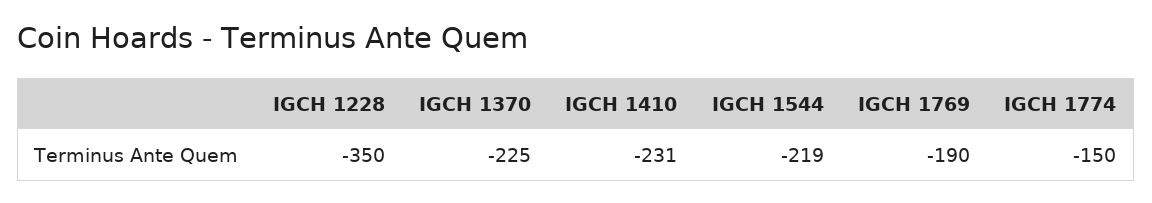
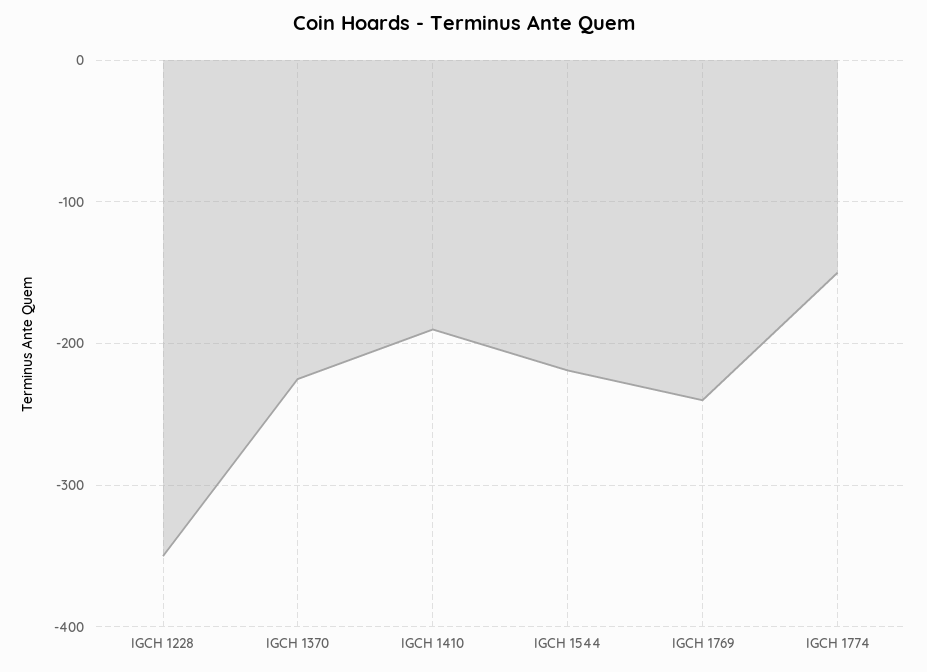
  {
    "IGCH 1228": -350,
    "IGCH 1370": -225,
-   "IGCH 1410": -231,
+   "IGCH 1410": -190,
    "IGCH 1544": -219,
-   "IGCH 1769": -190,
+   "IGCH 1769": -240,
    "IGCH 1774": -150
  }

